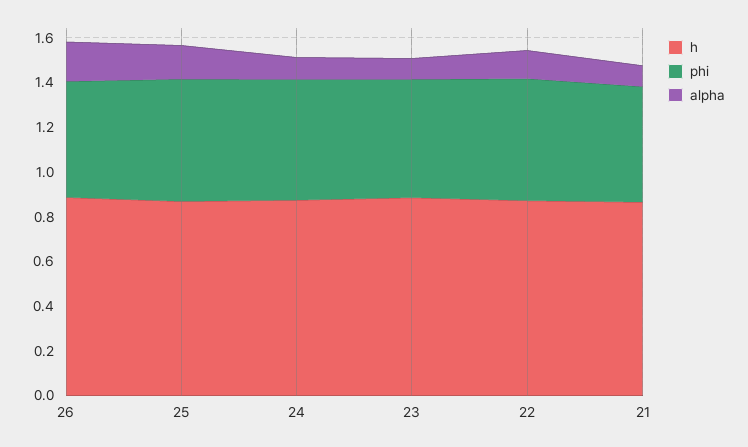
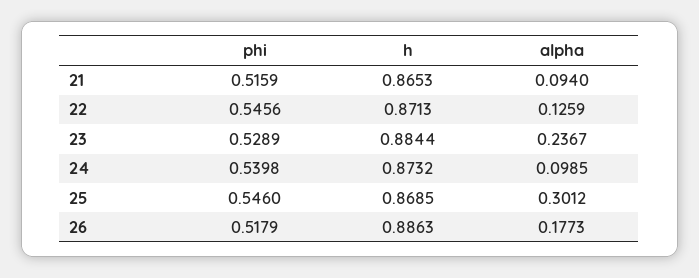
  {
    "h": {
      "26": 0.8863,
      "25": 0.8685,
      "24": 0.8732,
      "23": 0.8844,
      "22": 0.8713,
      "21": 0.8653
    },
    "phi": {
      "26": 0.5179,
      "25": 0.546,
      "24": 0.5398,
      "23": 0.5289,
      "22": 0.5456,
      "21": 0.5159
    },
    "alpha": {
      "26": 0.1773,
-     "25": 0.15,
+     "25": 0.3012,
      "24": 0.0985,
-     "23": 0.1,
+     "23": 0.2367,
      "22": 0.1259,
      "21": 0.094
    }
  }

